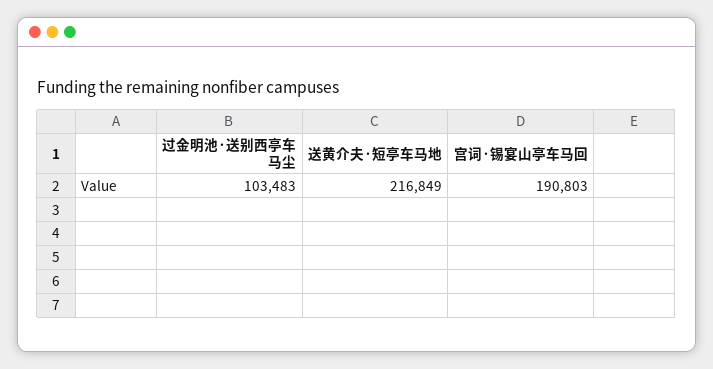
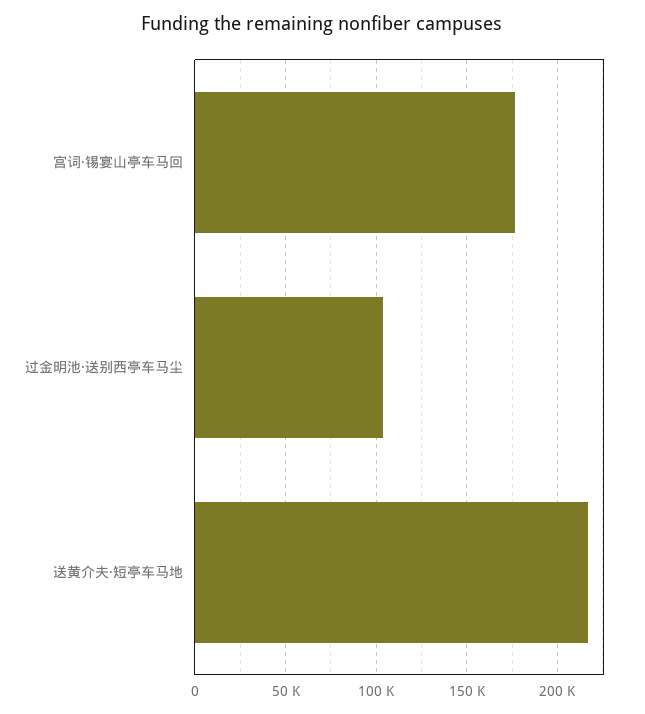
  {
    "过金明池·送别西亭车马尘": 103483,
    "送黄介夫·短亭车马地": 216849,
-   "宫词·锡宴山亭车马回": 190803
+   "宫词·锡宴山亭车马回": 175000
  }

